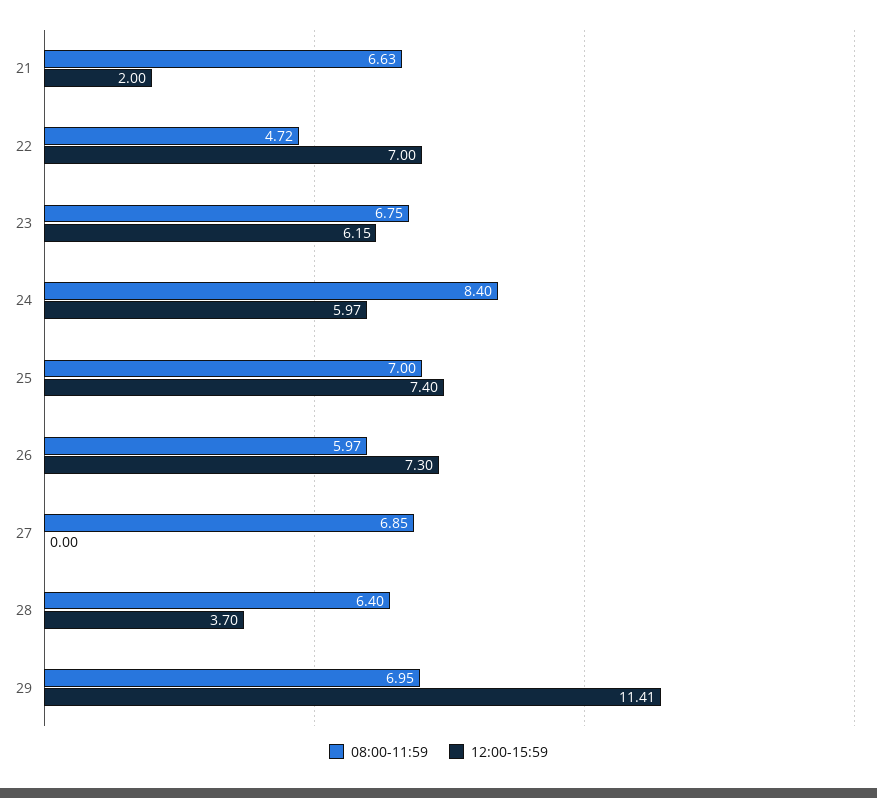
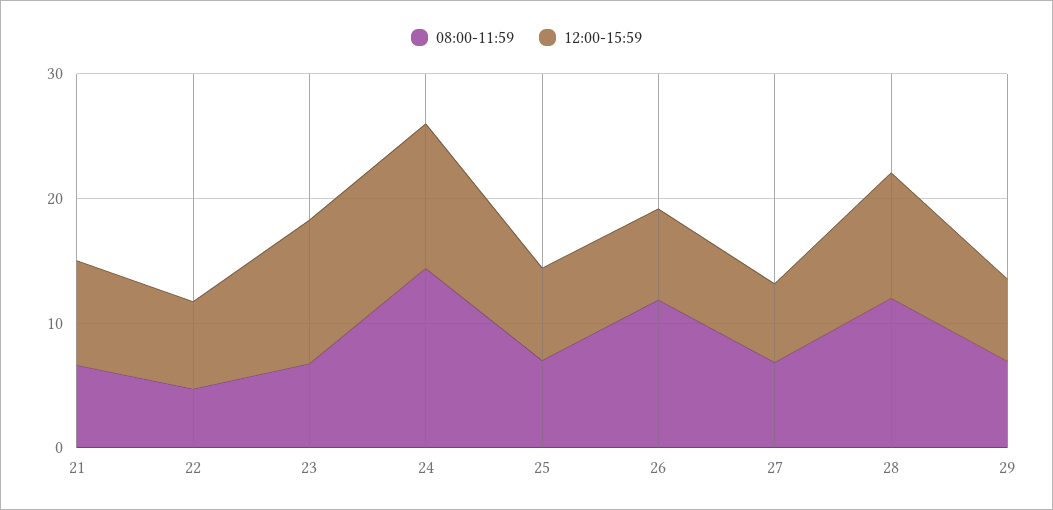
  {
    "08:00-11:59": {
      "21": 6.63,
      "22": 4.72,
      "23": 6.75,
-     "24": 8.4,
+     "24": 14,
      "25": 7,
-     "26": 5.97,
+     "26": 12,
      "27": 6.85,
-     "28": 6.4,
+     "28": 12,
      "29": 6.95
    },
    "12:00-15:59": {
-     "21": 2,
+     "21": 8,
      "22": 7,
-     "23": 6.15,
+     "23": 12,
-     "24": 5.97,
+     "24": 12,
      "25": 7.4,
      "26": 7.3,
-     "27": 0,
+     "27": 6,
-     "28": 3.7,
+     "28": 10,
-     "29": 11.41
+     "29": 6
    }
  }

